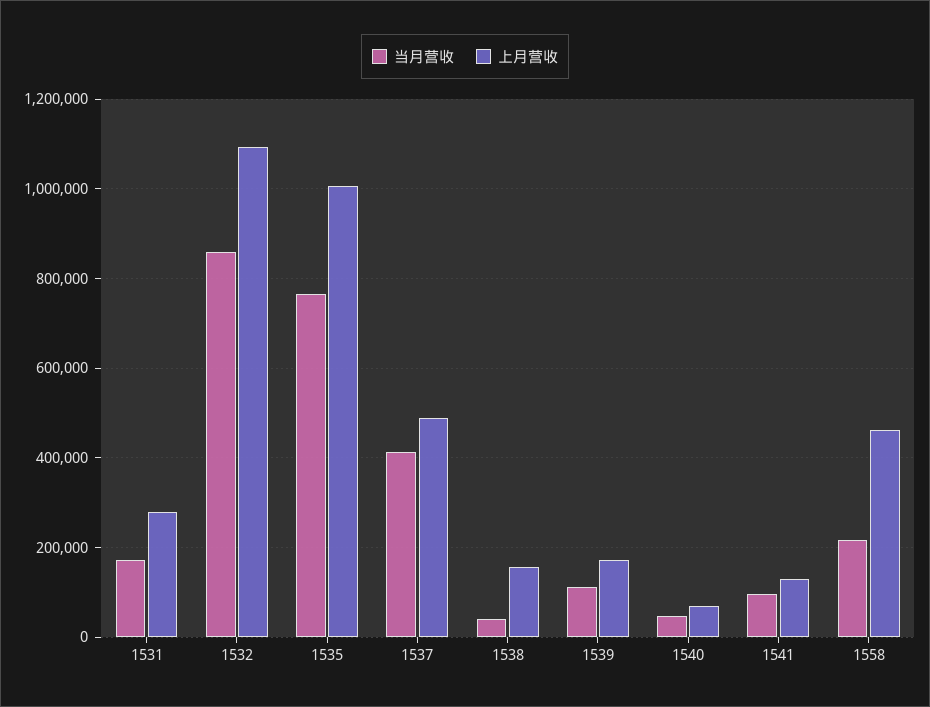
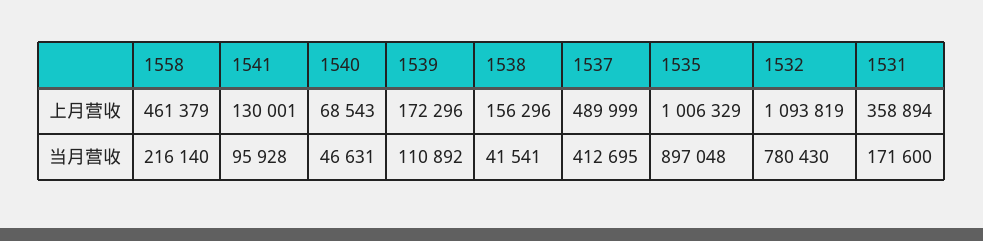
  {
    "当月营收": {
      "1531": 171600,
-     "1532": 860000,
+     "1532": 780430,
-     "1535": 760000,
+     "1535": 897048,
      "1537": 412695,
      "1538": 41541,
      "1539": 110892,
      "1540": 46631,
      "1541": 95928,
      "1558": 216140
    },
    "上月营收": {
-     "1531": 280000,
+     "1531": 358894,
      "1532": 1093819,
      "1535": 1006329,
      "1537": 489999,
      "1538": 156296,
      "1539": 172296,
      "1540": 68543,
      "1541": 130001,
      "1558": 461379
    }
  }

